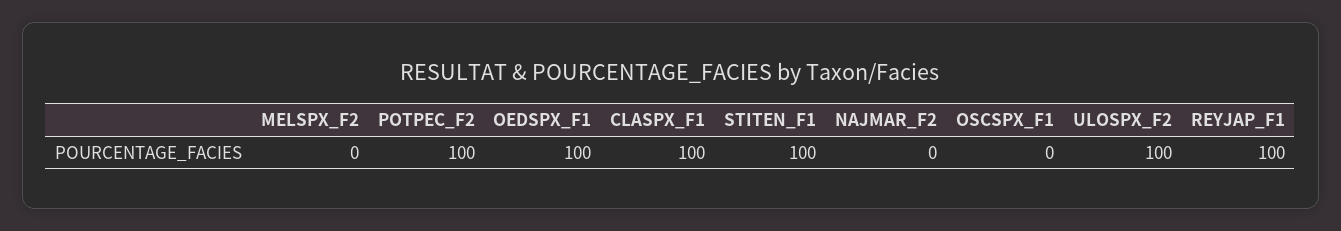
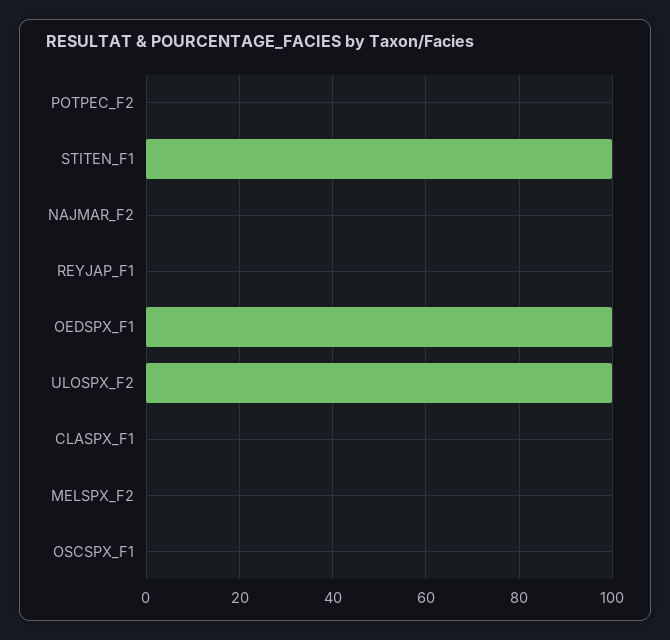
  {
    "MELSPX_F2": 0,
-   "POTPEC_F2": 100,
+   "POTPEC_F2": 0,
    "OEDSPX_F1": 100,
-   "CLASPX_F1": 100,
+   "CLASPX_F1": 0,
    "STITEN_F1": 100,
    "NAJMAR_F2": 0,
    "OSCSPX_F1": 0,
    "ULOSPX_F2": 100,
-   "REYJAP_F1": 100
+   "REYJAP_F1": 0
  }

